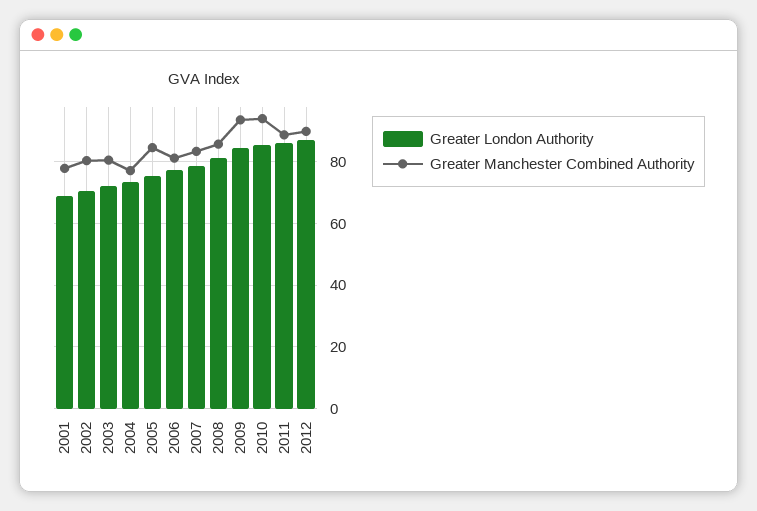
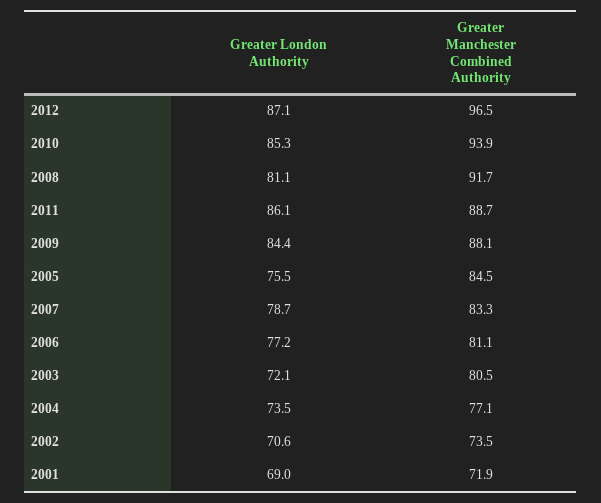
  {
    "Greater London Authority": {
      "2001": 69,
      "2002": 70.6,
      "2003": 72.1,
      "2004": 73.5,
      "2005": 75.5,
      "2006": 77.2,
      "2007": 78.7,
      "2008": 81.1,
      "2009": 84.4,
      "2010": 85.3,
      "2011": 86.1,
      "2012": 87.1
    },
    "Greater Manchester Combined Authority": {
-     "2001": 78,
+     "2001": 71.9,
-     "2002": 80,
+     "2002": 73.5,
      "2003": 80.5,
      "2004": 77.1,
      "2005": 84.5,
      "2006": 81.1,
      "2007": 83.3,
-     "2008": 86,
+     "2008": 91.7,
-     "2009": 94,
+     "2009": 88.1,
      "2010": 93.9,
      "2011": 88.7,
-     "2012": 90
+     "2012": 96.5
    }
  }

